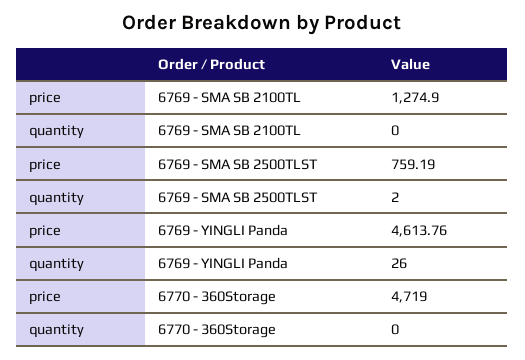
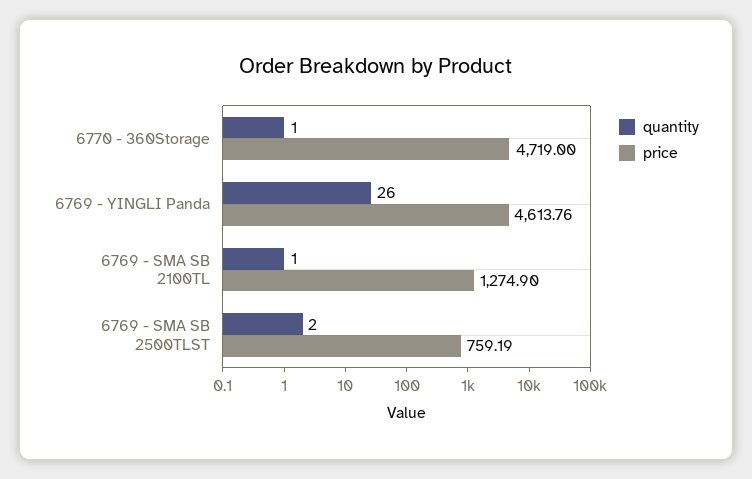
  {
    "price": {
      "6769 - SMA SB 2100TL": 1274.9,
      "6769 - SMA SB 2500TLST": 759.19,
      "6769 - YINGLI Panda": 4613.76,
      "6770 - 360Storage": 4719
    },
    "quantity": {
-     "6769 - SMA SB 2100TL": 0,
+     "6769 - SMA SB 2100TL": 1,
      "6769 - SMA SB 2500TLST": 2,
      "6769 - YINGLI Panda": 26,
-     "6770 - 360Storage": 0
+     "6770 - 360Storage": 1
    }
  }

